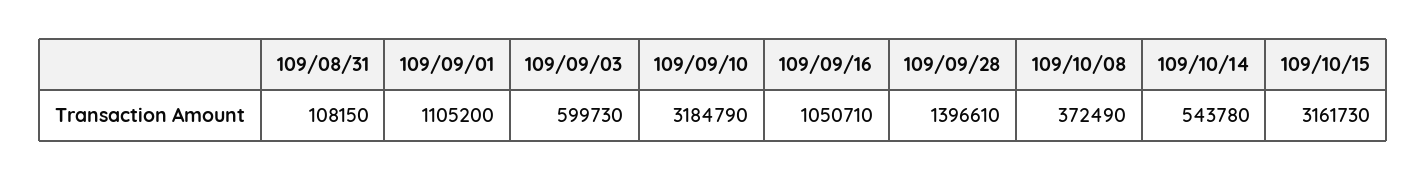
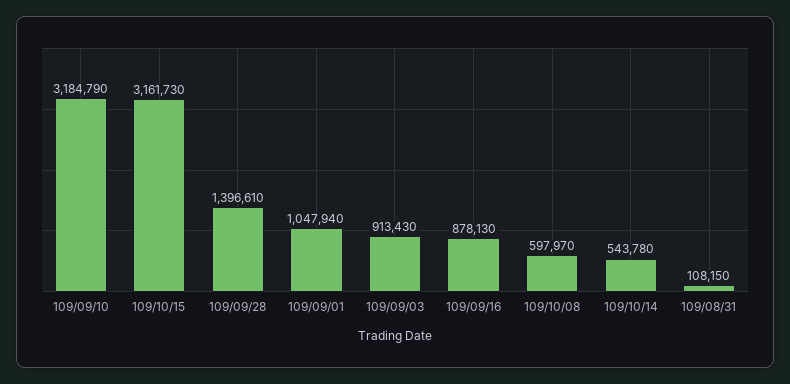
  {
    "109/08/31": 108150,
-   "109/09/01": 1105200,
+   "109/09/01": 1047940,
-   "109/09/03": 599730,
+   "109/09/03": 913430,
    "109/09/10": 3184790,
-   "109/09/16": 1050710,
+   "109/09/16": 878130,
    "109/09/28": 1396610,
-   "109/10/08": 372490,
+   "109/10/08": 597970,
    "109/10/14": 543780,
    "109/10/15": 3161730
  }

